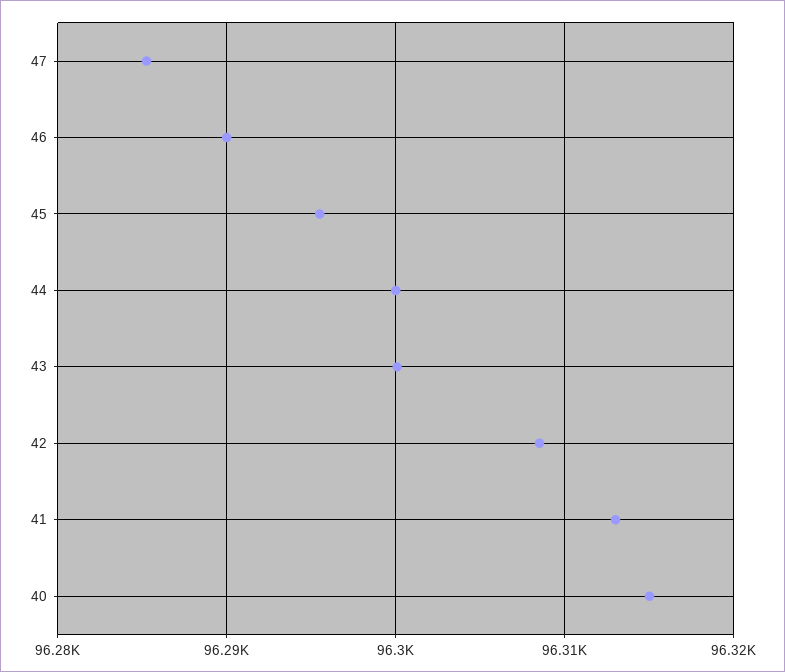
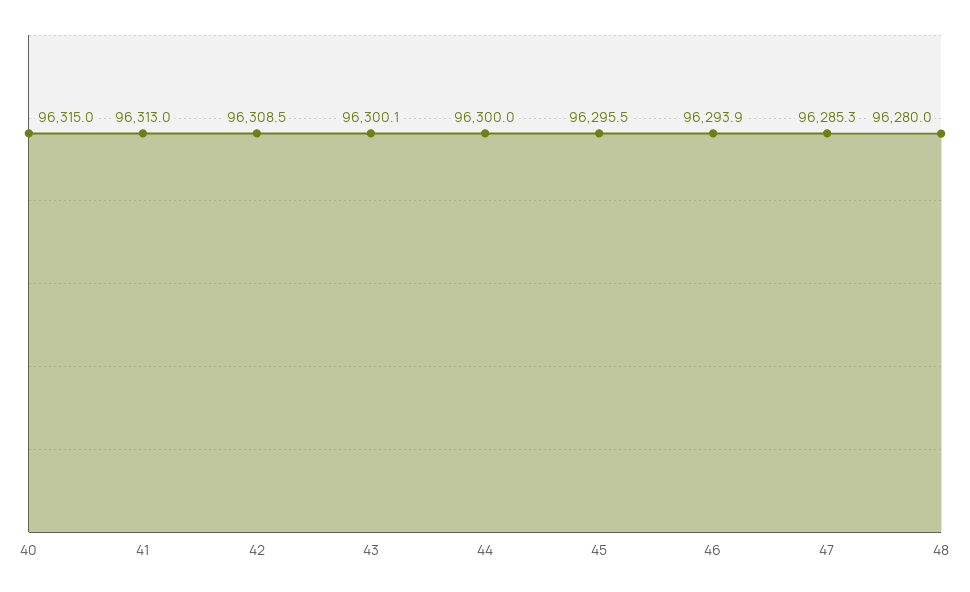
  {
    "47": 96285.3,
-   "46": 96290,
+   "46": 96293.9,
    "45": 96295.5,
    "44": 96300,
    "43": 96300.1,
    "42": 96308.5,
    "41": 96313,
-   "40": 96315
+   "40": 96315,
+   "48": 96280
  }

